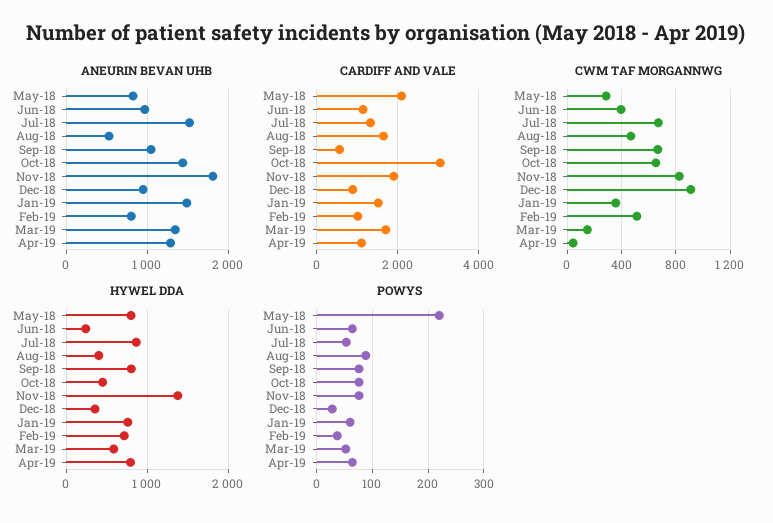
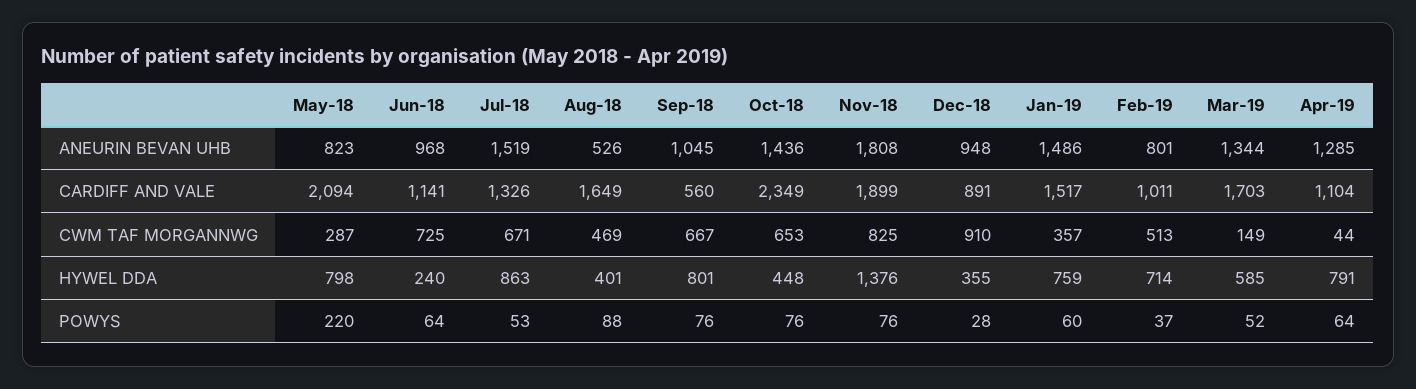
  {
    "ANEURIN BEVAN UHB": {
      "May-18": 823,
      "Jun-18": 968,
      "Jul-18": 1519,
      "Aug-18": 526,
      "Sep-18": 1045,
      "Oct-18": 1436,
      "Nov-18": 1808,
      "Dec-18": 948,
      "Jan-19": 1486,
      "Feb-19": 801,
      "Mar-19": 1344,
      "Apr-19": 1285
    },
    "CARDIFF AND VALE": {
      "May-18": 2094,
      "Jun-18": 1141,
      "Jul-18": 1326,
      "Aug-18": 1649,
      "Sep-18": 560,
-     "Oct-18": 3000,
+     "Oct-18": 2349,
      "Nov-18": 1899,
      "Dec-18": 891,
      "Jan-19": 1517,
      "Feb-19": 1011,
      "Mar-19": 1703,
      "Apr-19": 1104
    },
    "CWM TAF MORGANNWG": {
      "May-18": 287,
-     "Jun-18": 400,
+     "Jun-18": 725,
      "Jul-18": 671,
      "Aug-18": 469,
      "Sep-18": 667,
      "Oct-18": 653,
      "Nov-18": 825,
      "Dec-18": 910,
      "Jan-19": 357,
      "Feb-19": 513,
      "Mar-19": 149,
      "Apr-19": 44
    },
    "HYWEL DDA": {
      "May-18": 798,
      "Jun-18": 240,
      "Jul-18": 863,
      "Aug-18": 401,
      "Sep-18": 801,
      "Oct-18": 448,
      "Nov-18": 1376,
      "Dec-18": 355,
      "Jan-19": 759,
      "Feb-19": 714,
      "Mar-19": 585,
      "Apr-19": 791
    },
    "POWYS": {
      "May-18": 220,
      "Jun-18": 64,
      "Jul-18": 53,
      "Aug-18": 88,
      "Sep-18": 76,
      "Oct-18": 76,
      "Nov-18": 76,
      "Dec-18": 28,
      "Jan-19": 60,
      "Feb-19": 37,
      "Mar-19": 52,
      "Apr-19": 64
    }
  }

